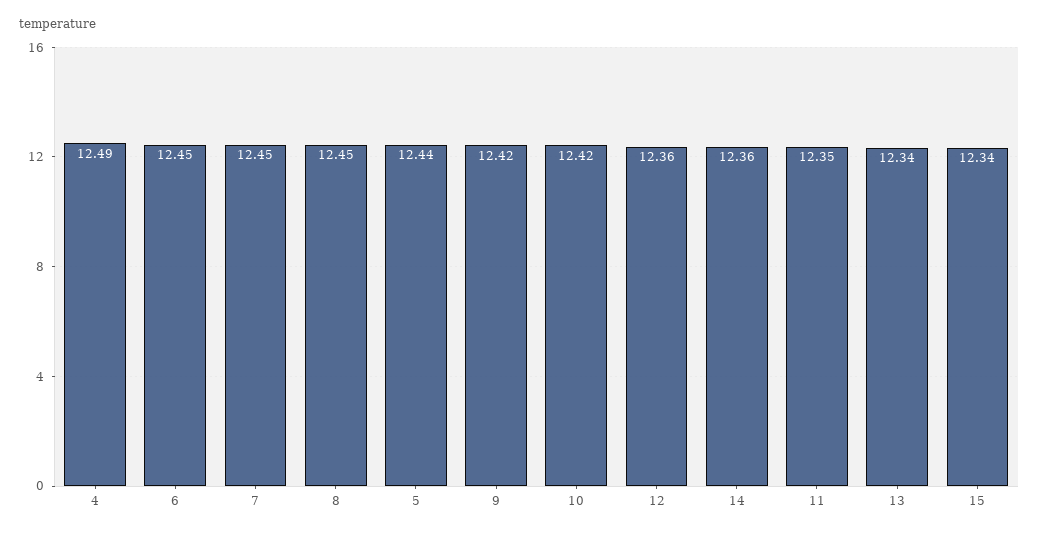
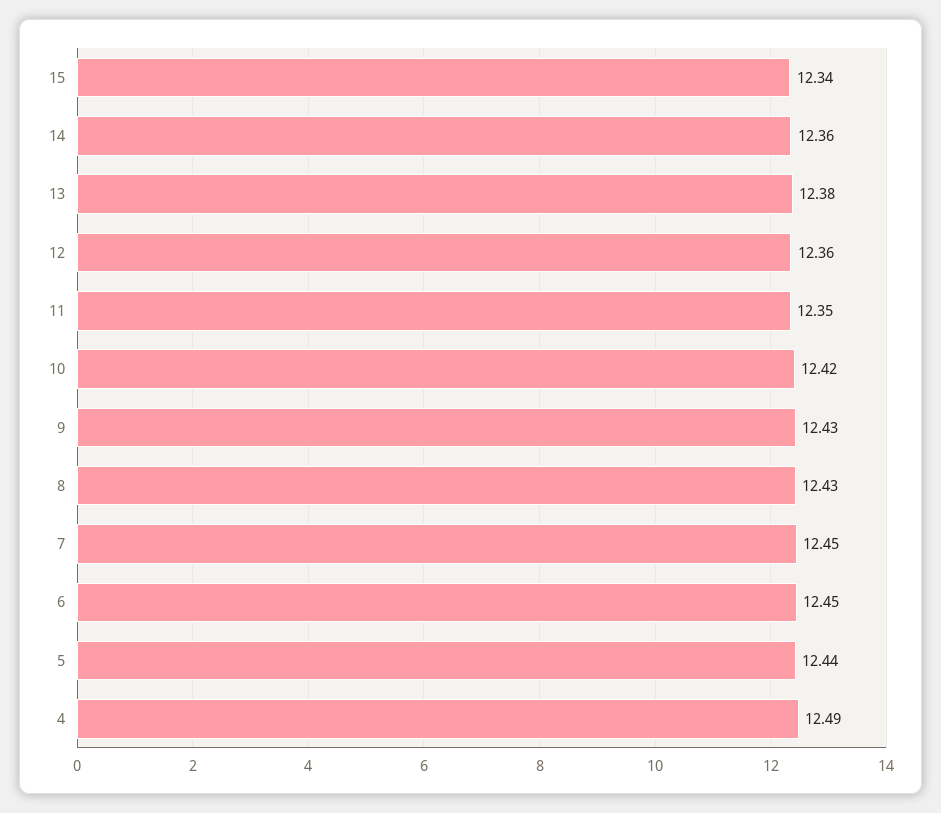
  {
    "4": 12.49,
    "6": 12.45,
    "7": 12.45,
-   "8": 12.45,
+   "8": 12.43,
    "5": 12.44,
-   "9": 12.42,
+   "9": 12.43,
    "10": 12.42,
    "12": 12.36,
    "14": 12.36,
    "11": 12.35,
-   "13": 12.34,
+   "13": 12.38,
    "15": 12.34
  }

